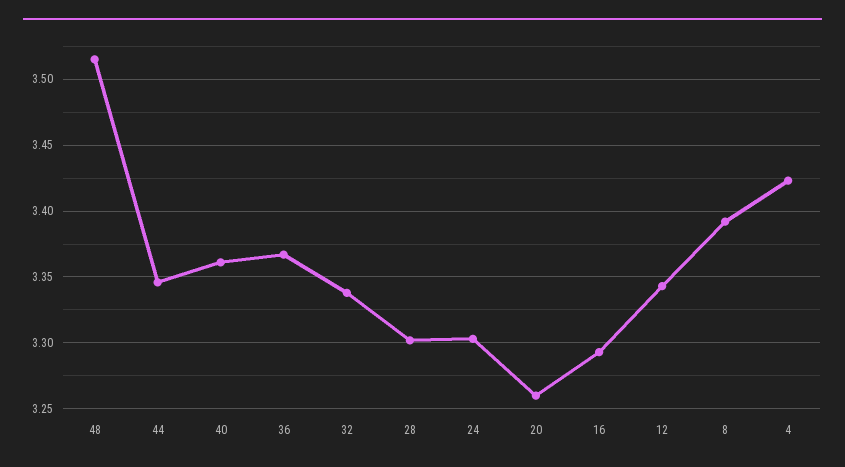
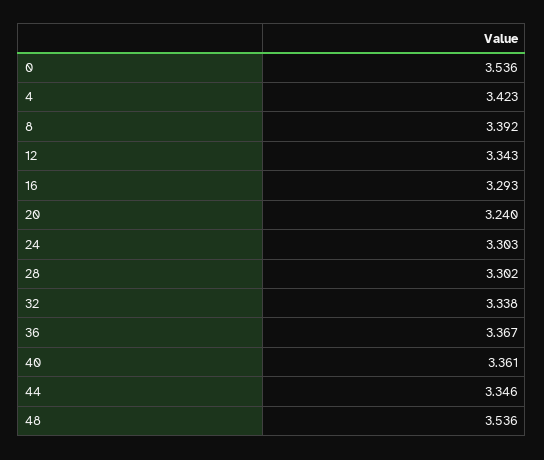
  {
-   "48": 3.515,
+   "48": 3.536,
    "44": 3.346,
    "40": 3.361,
    "36": 3.367,
    "32": 3.338,
    "28": 3.302,
    "24": 3.303,
-   "20": 3.26,
+   "20": 3.24,
    "16": 3.293,
    "12": 3.343,
    "8": 3.392,
-   "4": 3.423
+   "4": 3.423,
+   "0": 3.536
  }

